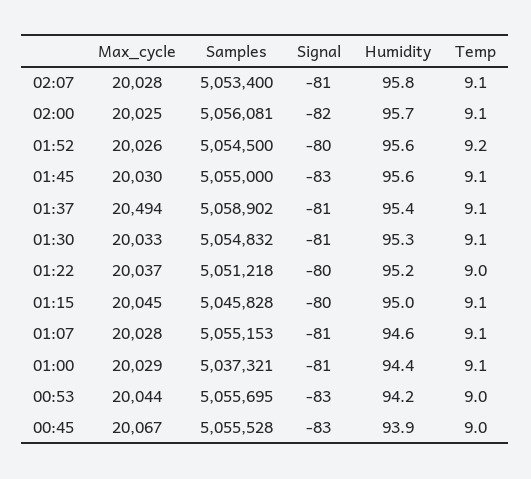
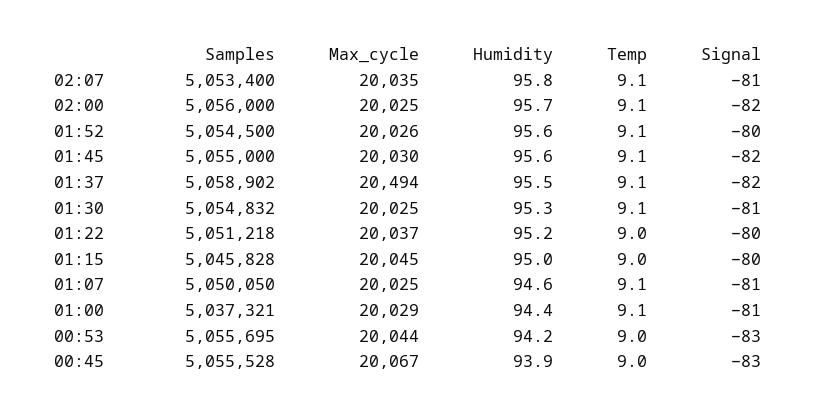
  {
    "Max_cycle": {
-     "02:07": 20028,
+     "02:07": 20035,
      "02:00": 20025,
      "01:52": 20026,
      "01:45": 20030,
      "01:37": 20494,
-     "01:30": 20033,
+     "01:30": 20025,
      "01:22": 20037,
      "01:15": 20045,
-     "01:07": 20028,
+     "01:07": 20025,
      "01:00": 20029,
      "00:53": 20044,
      "00:45": 20067
    },
    "Samples": {
      "02:07": 5053400,
-     "02:00": 5056081,
+     "02:00": 5056000,
      "01:52": 5054500,
      "01:45": 5055000,
      "01:37": 5058902,
      "01:30": 5054832,
      "01:22": 5051218,
      "01:15": 5045828,
-     "01:07": 5055153,
+     "01:07": 5050050,
      "01:00": 5037321,
      "00:53": 5055695,
      "00:45": 5055528
    },
    "Signal": {
      "02:07": -81,
      "02:00": -82,
      "01:52": -80,
-     "01:45": -83,
+     "01:45": -82,
-     "01:37": -81,
+     "01:37": -82,
      "01:30": -81,
      "01:22": -80,
      "01:15": -80,
      "01:07": -81,
      "01:00": -81,
      "00:53": -83,
      "00:45": -83
    },
    "Humidity": {
      "02:07": 95.8,
      "02:00": 95.7,
      "01:52": 95.6,
      "01:45": 95.6,
-     "01:37": 95.4,
+     "01:37": 95.5,
      "01:30": 95.3,
      "01:22": 95.2,
      "01:15": 95,
      "01:07": 94.6,
      "01:00": 94.4,
      "00:53": 94.2,
      "00:45": 93.9
    },
    "Temp": {
      "02:07": 9.1,
      "02:00": 9.1,
-     "01:52": 9.2,
+     "01:52": 9.1,
      "01:45": 9.1,
      "01:37": 9.1,
      "01:30": 9.1,
      "01:22": 9,
-     "01:15": 9.1,
+     "01:15": 9,
      "01:07": 9.1,
      "01:00": 9.1,
      "00:53": 9,
      "00:45": 9
    }
  }

